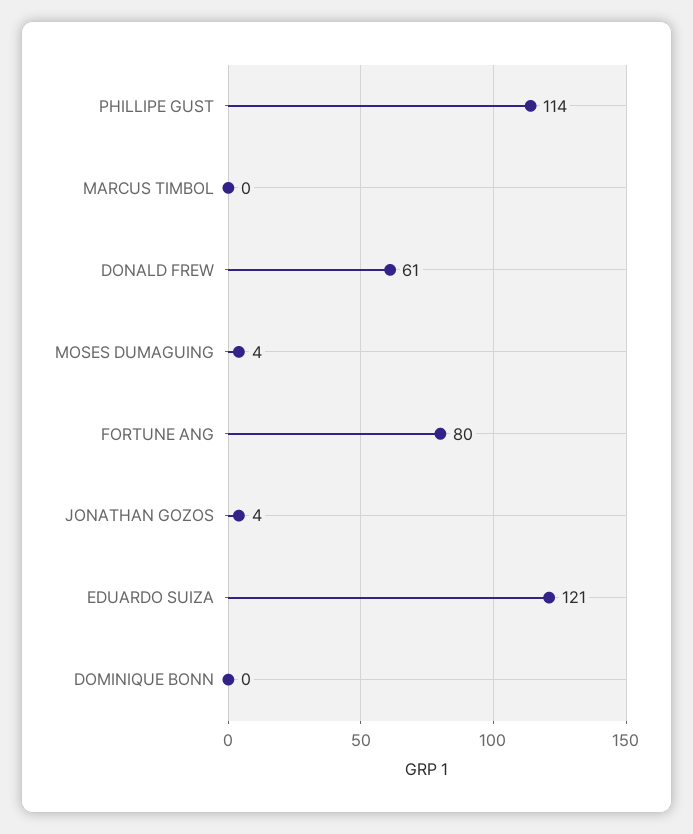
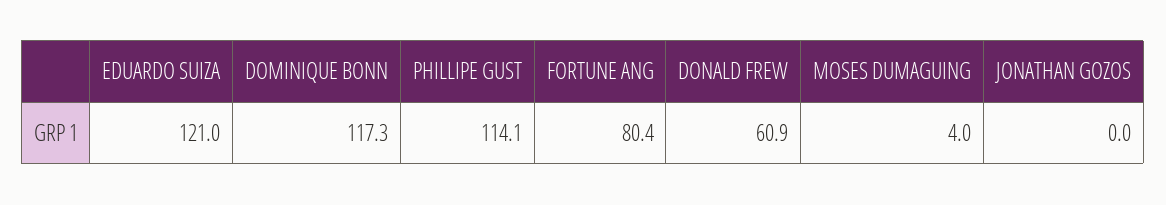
  {
    "PHILLIPE GUST": 114.1,
-   "MARCUS TIMBOL": 0,
    "DONALD FREW": 60.9,
    "MOSES DUMAGUING": 4,
    "FORTUNE ANG": 80.4,
-   "JONATHAN GOZOS": 4,
+   "JONATHAN GOZOS": 0,
    "EDUARDO SUIZA": 121,
-   "DOMINIQUE BONN": 0
+   "DOMINIQUE BONN": 117.3
  }

